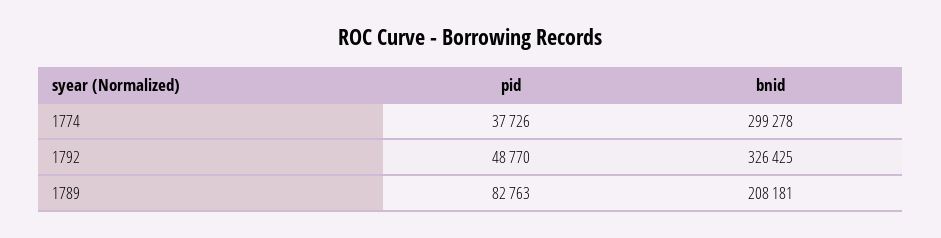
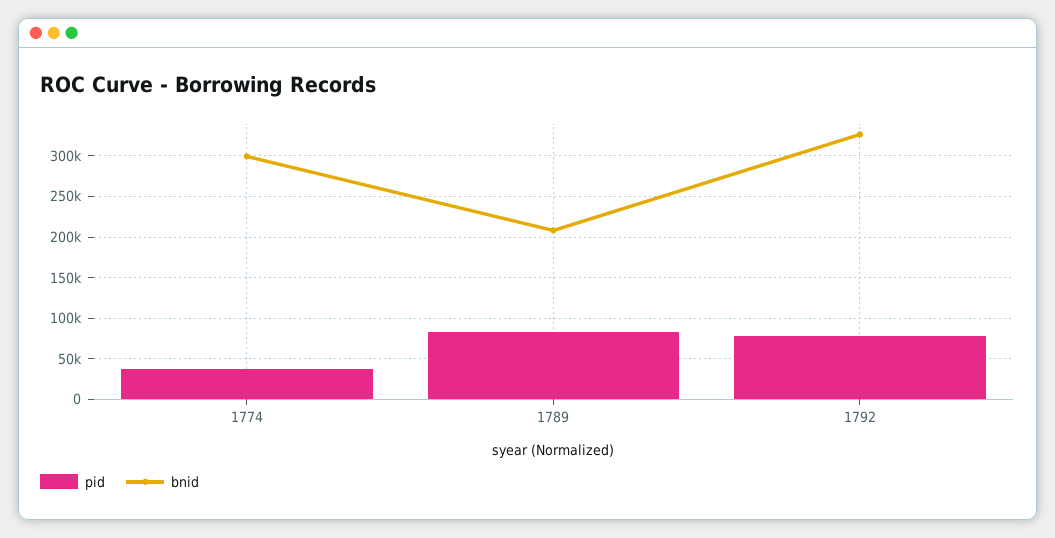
  {
    "pid": {
      "1774": 37726,
-     "1792": 48770,
+     "1792": 80000,
      "1789": 82763
    },
    "bnid": {
      "1774": 299278,
      "1792": 326425,
      "1789": 208181
    }
  }

